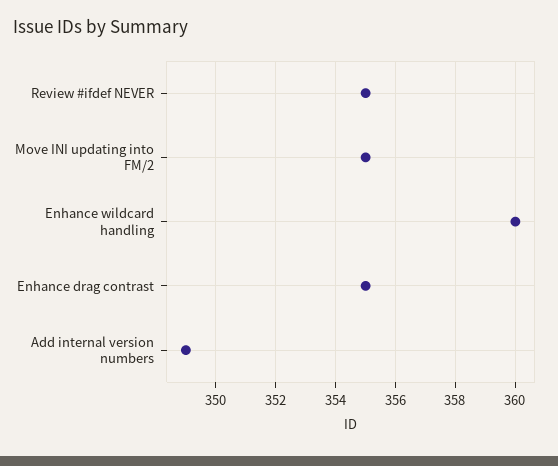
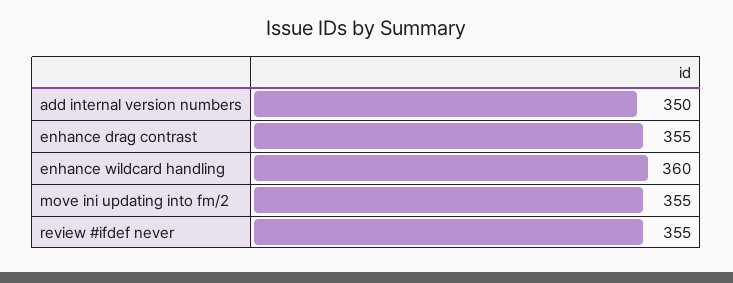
  {
    "Review #ifdef NEVER": 355,
    "Move INI updating into FM/2": 355,
    "Enhance wildcard handling": 360,
    "Enhance drag contrast": 355,
-   "Add internal version numbers": 349
+   "Add internal version numbers": 350
  }

